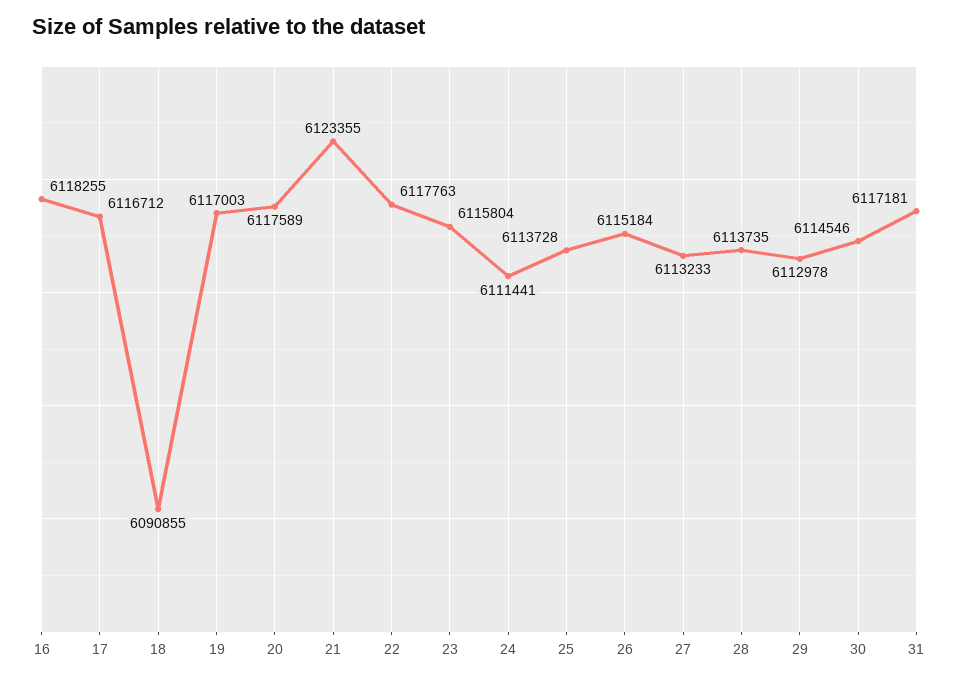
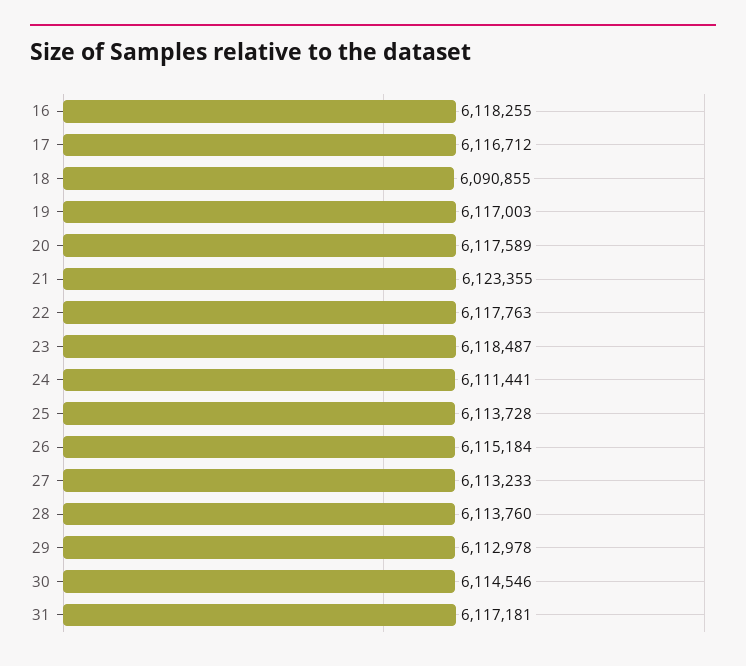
  {
    "16": 6118255,
    "17": 6116712,
    "18": 6090855,
    "19": 6117003,
    "20": 6117589,
    "21": 6123355,
    "22": 6117763,
-   "23": 6115804,
+   "23": 6118487,
    "24": 6111441,
    "25": 6113728,
    "26": 6115184,
    "27": 6113233,
-   "28": 6113735,
+   "28": 6113760,
    "29": 6112978,
    "30": 6114546,
    "31": 6117181
  }

